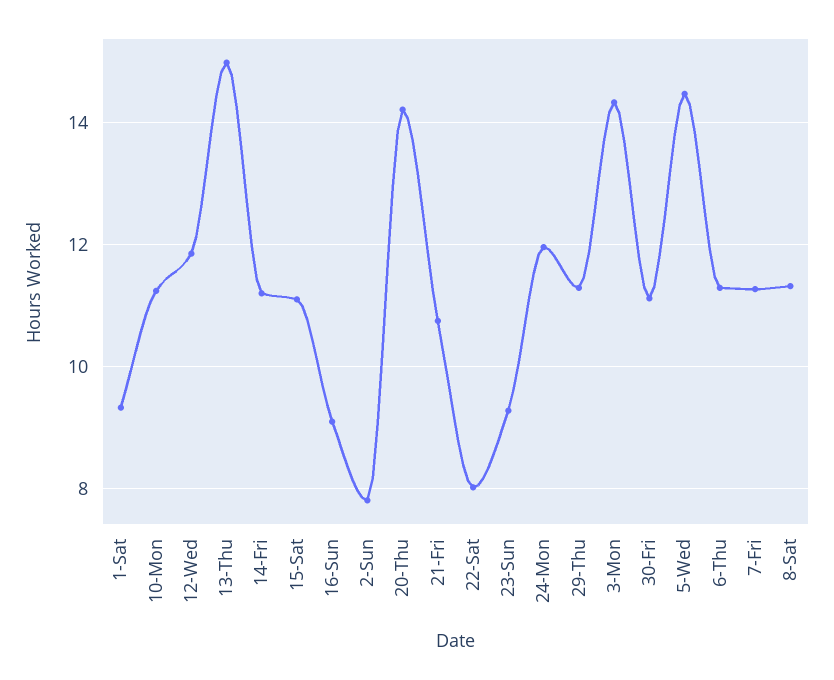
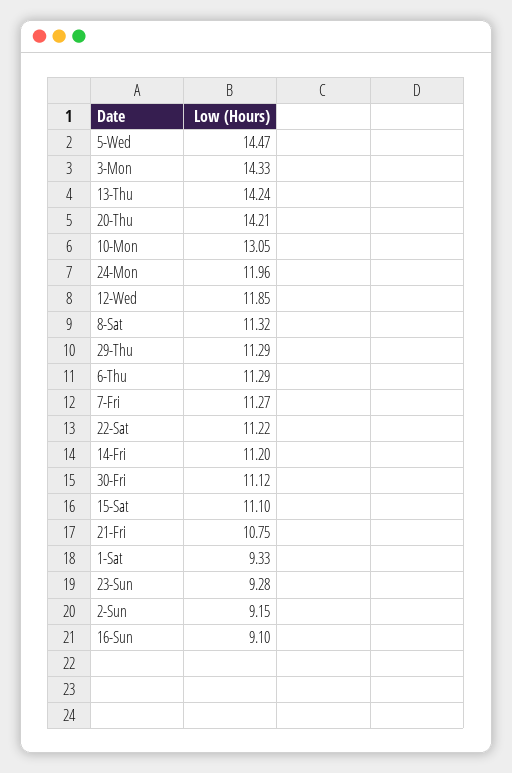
  {
    "1-Sat": 9.33,
-   "10-Mon": 11.2,
+   "10-Mon": 13.05,
    "12-Wed": 11.85,
-   "13-Thu": 15,
+   "13-Thu": 14.24,
    "14-Fri": 11.2,
    "15-Sat": 11.1,
    "16-Sun": 9.1,
-   "2-Sun": 7.8,
+   "2-Sun": 9.15,
    "20-Thu": 14.21,
    "21-Fri": 10.75,
-   "22-Sat": 8,
+   "22-Sat": 11.22,
    "23-Sun": 9.28,
    "24-Mon": 11.96,
    "29-Thu": 11.29,
    "3-Mon": 14.33,
    "30-Fri": 11.12,
    "5-Wed": 14.47,
    "6-Thu": 11.29,
    "7-Fri": 11.27,
    "8-Sat": 11.32
  }

